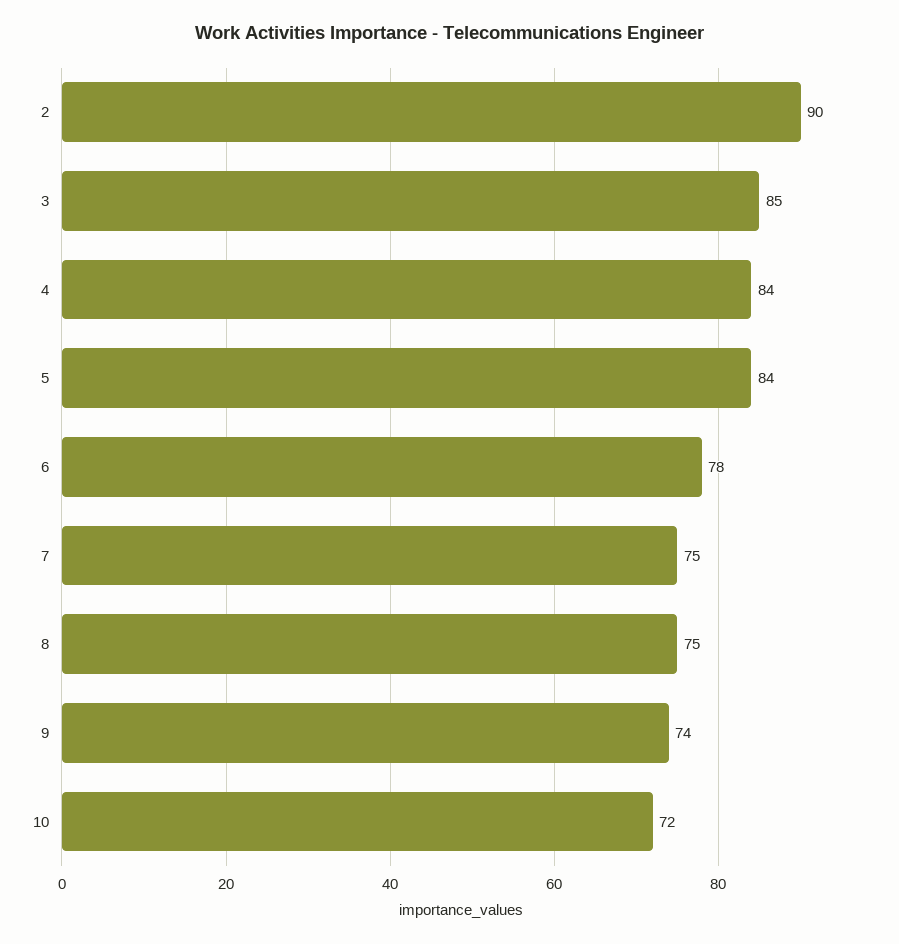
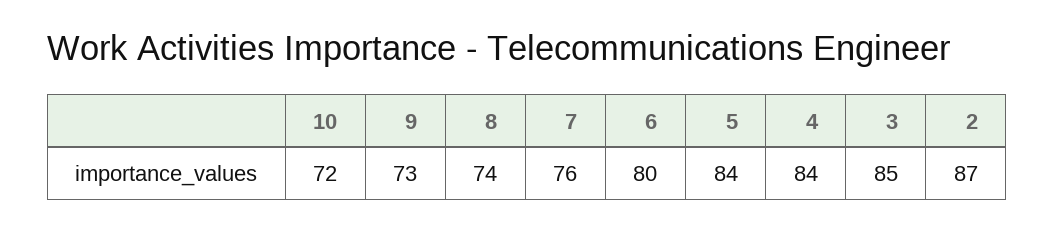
  {
-   "2": 90,
+   "2": 87,
    "3": 85,
    "4": 84,
    "5": 84,
-   "6": 78,
+   "6": 80,
-   "7": 75,
+   "7": 76,
-   "8": 75,
+   "8": 74,
-   "9": 74,
+   "9": 73,
    "10": 72
  }

